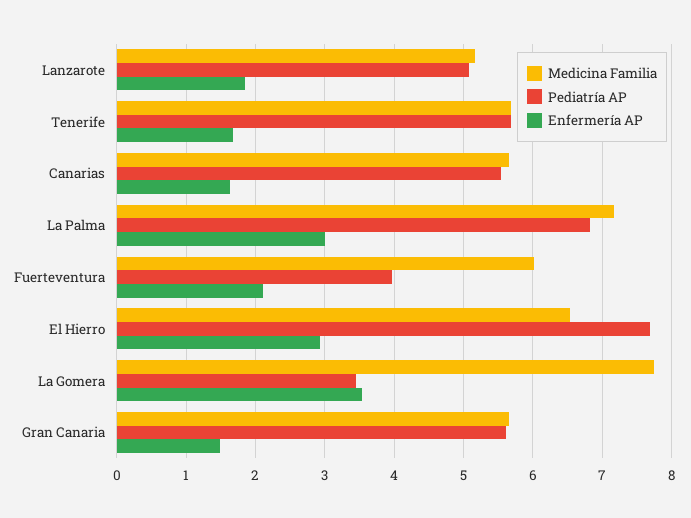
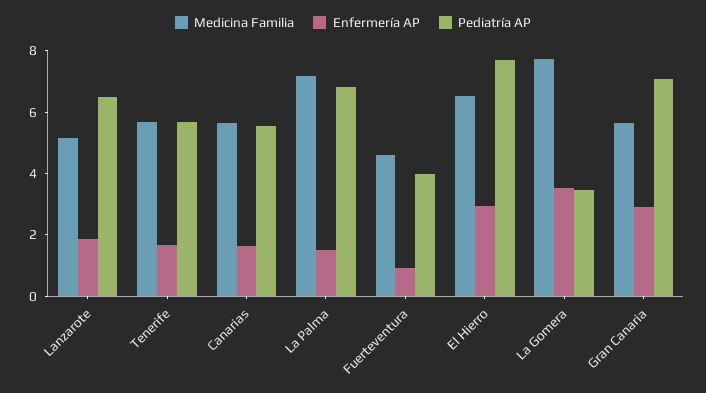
  {
    "Medicina Familia": {
      "Lanzarote": 5.2,
      "Tenerife": 5.7,
      "Canarias": 5.7,
      "La Palma": 7.2,
-     "Fuerteventura": 6,
+     "Fuerteventura": 4.5,
      "El Hierro": 6.5,
      "La Gomera": 7.7,
      "Gran Canaria": 5.7
    },
    "Pediatría AP": {
-     "Lanzarote": 5.1,
+     "Lanzarote": 6.5,
      "Tenerife": 5.7,
      "Canarias": 5.5,
      "La Palma": 6.8,
      "Fuerteventura": 4,
      "El Hierro": 7.7,
      "La Gomera": 3.5,
-     "Gran Canaria": 5.6
+     "Gran Canaria": 7
    },
    "Enfermería AP": {
      "Lanzarote": 1.9,
      "Tenerife": 1.7,
      "Canarias": 1.6,
-     "La Palma": 3,
+     "La Palma": 1.5,
-     "Fuerteventura": 2.1,
+     "Fuerteventura": 1,
      "El Hierro": 2.9,
      "La Gomera": 3.5,
-     "Gran Canaria": 1.5
+     "Gran Canaria": 3
    }
  }

